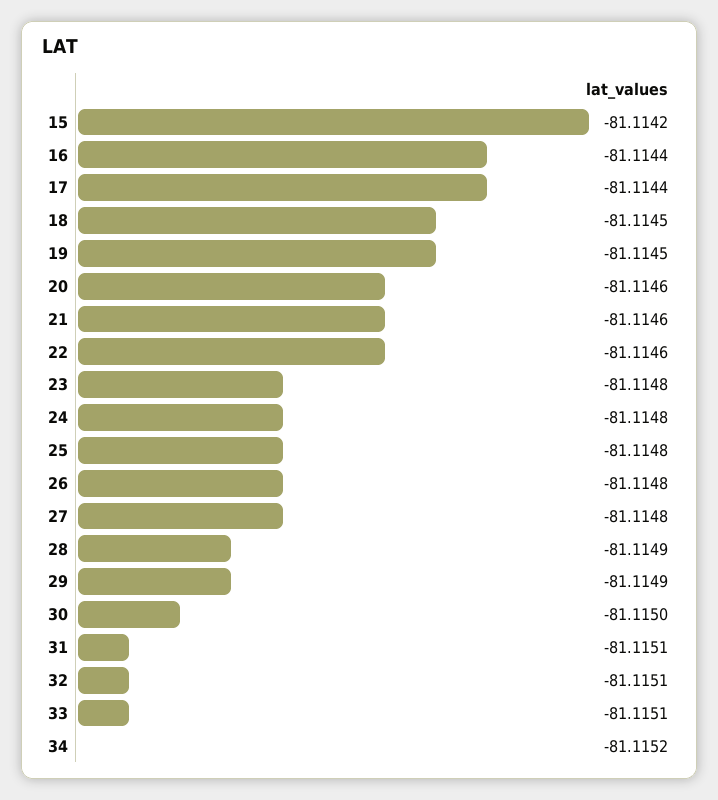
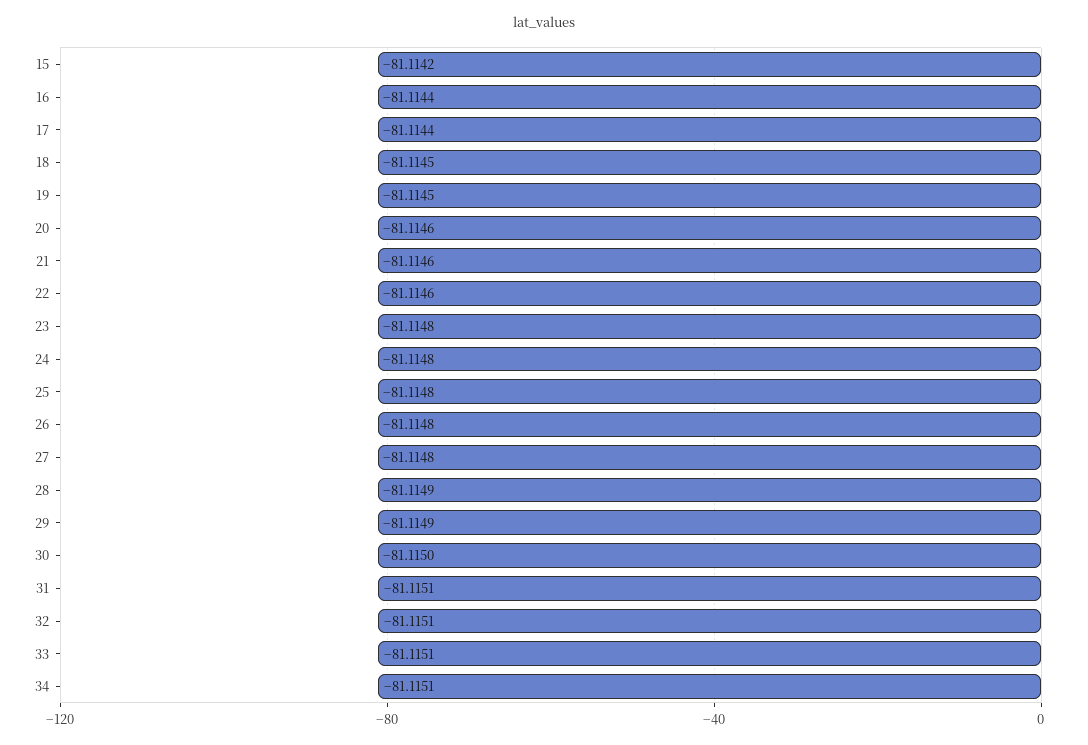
  {
    "15": -81.1142,
    "16": -81.1144,
    "17": -81.1144,
    "18": -81.1145,
    "19": -81.1145,
    "20": -81.1146,
    "21": -81.1146,
    "22": -81.1146,
    "23": -81.1148,
    "24": -81.1148,
    "25": -81.1148,
    "26": -81.1148,
    "27": -81.1148,
    "28": -81.1149,
    "29": -81.1149,
    "30": -81.115,
    "31": -81.1151,
    "32": -81.1151,
    "33": -81.1151,
-   "34": -81.1152
+   "34": -81.1151
  }

